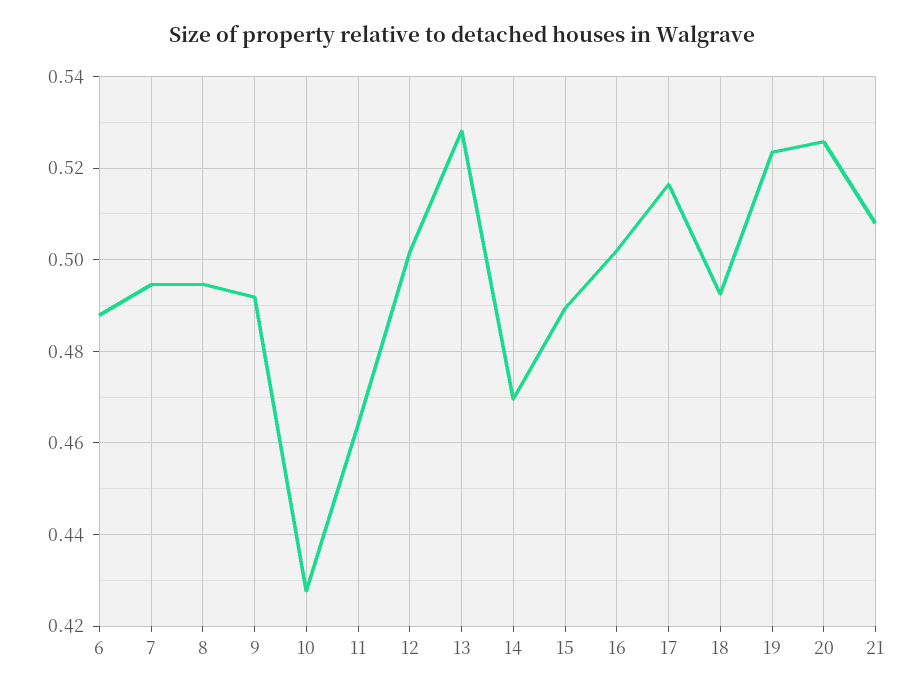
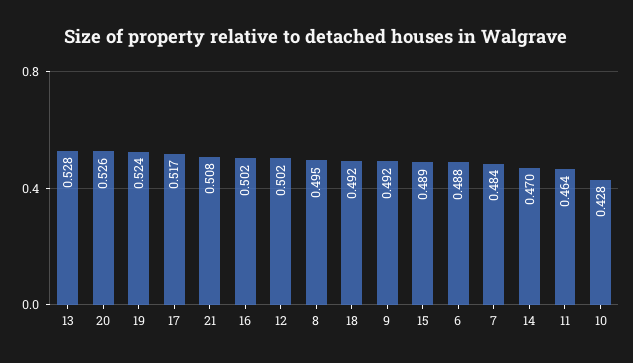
  {
    "6": 0.488,
-   "7": 0.494,
+   "7": 0.484,
    "8": 0.495,
    "9": 0.492,
    "10": 0.428,
    "11": 0.464,
    "12": 0.502,
    "13": 0.528,
    "14": 0.47,
    "15": 0.489,
    "16": 0.502,
    "17": 0.517,
    "18": 0.492,
    "19": 0.524,
    "20": 0.526,
    "21": 0.508
  }

